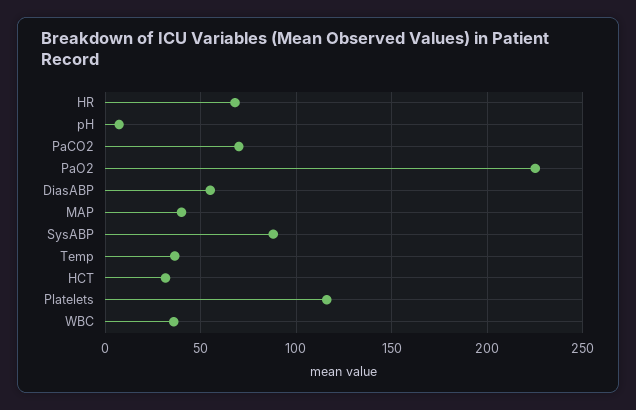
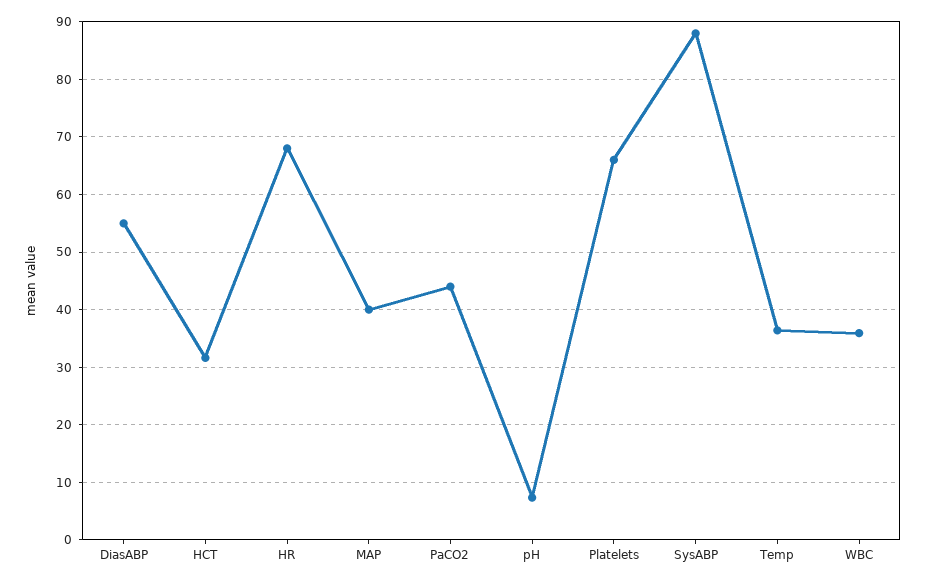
  {
    "HR": 68,
    "pH": 8,
-   "PaCO2": 70,
+   "PaCO2": 44,
-   "PaO2": 225,
    "DiasABP": 56,
    "MAP": 40,
    "SysABP": 88,
    "Temp": 36,
    "HCT": 32,
-   "Platelets": 115,
+   "Platelets": 66,
    "WBC": 36
  }

